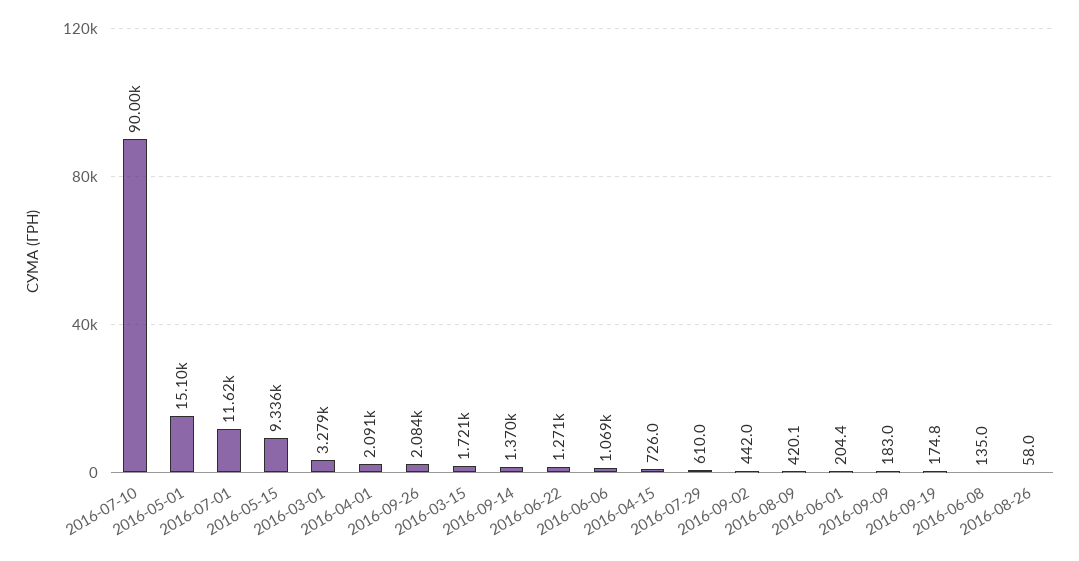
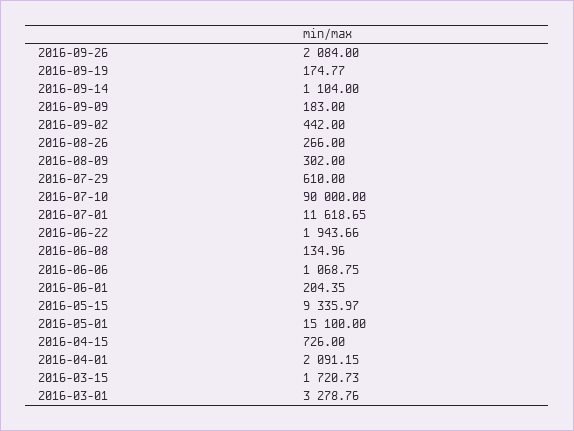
  {
    "2016-07-10": 90000,
    "2016-05-01": 15100,
    "2016-07-01": 11618.65,
    "2016-05-15": 9335.97,
    "2016-03-01": 3278.76,
    "2016-04-01": 2091.15,
    "2016-09-26": 2084,
    "2016-03-15": 1720.73,
-   "2016-09-14": 1370,
+   "2016-09-14": 1104,
-   "2016-06-22": 1271,
+   "2016-06-22": 1943.66,
    "2016-06-06": 1068.75,
    "2016-04-15": 726,
    "2016-07-29": 610,
    "2016-09-02": 442,
-   "2016-08-09": 420.1,
+   "2016-08-09": 302,
    "2016-06-01": 204.35,
    "2016-09-09": 183,
    "2016-09-19": 174.77,
    "2016-06-08": 134.96,
-   "2016-08-26": 58
+   "2016-08-26": 266
  }

